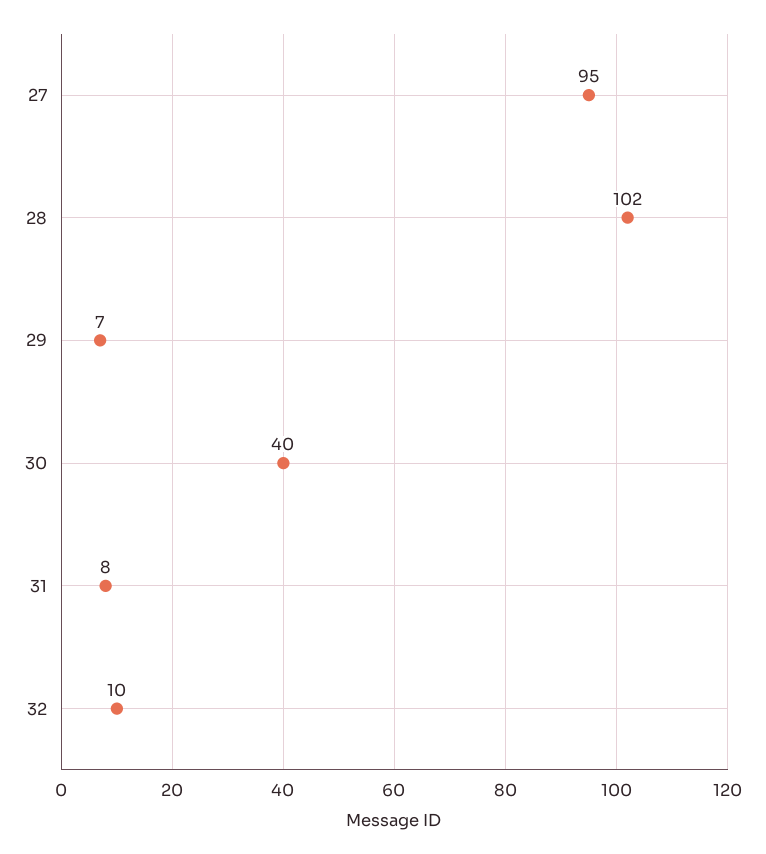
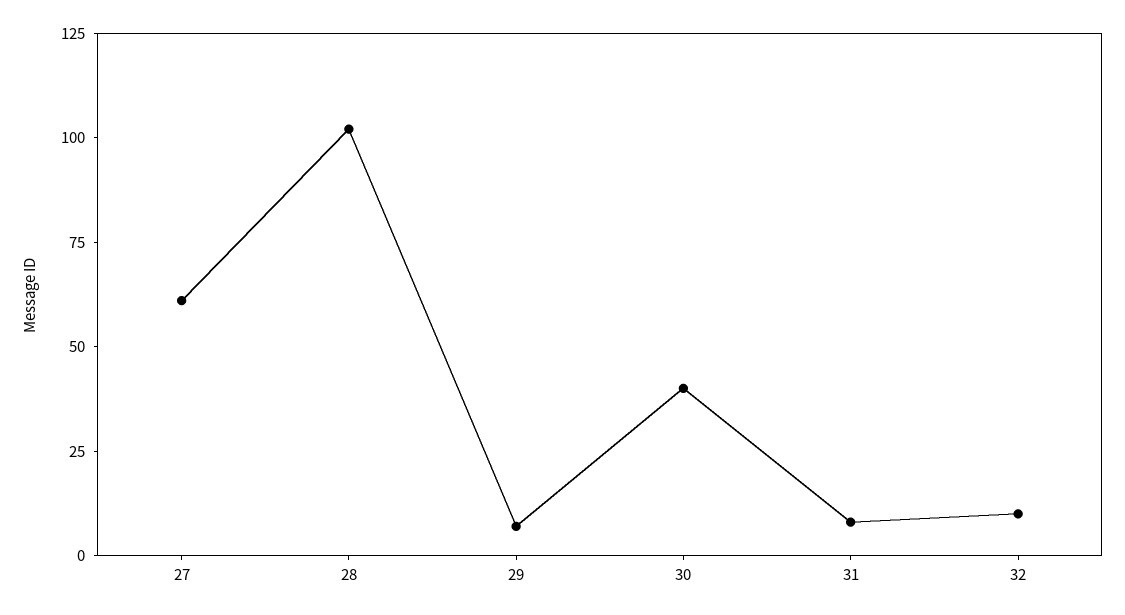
  {
-   "27": 95,
+   "27": 60,
    "28": 102,
    "29": 7,
    "30": 40,
    "31": 8,
    "32": 10
  }

